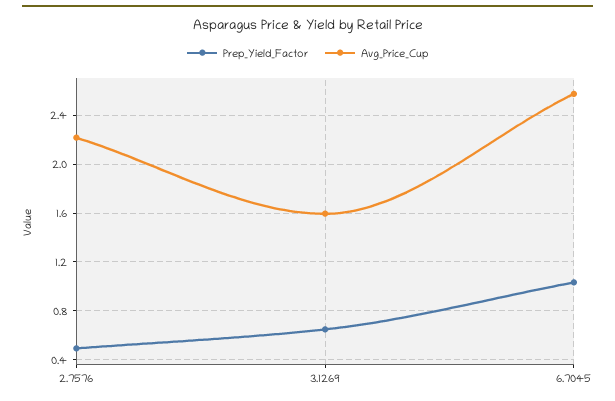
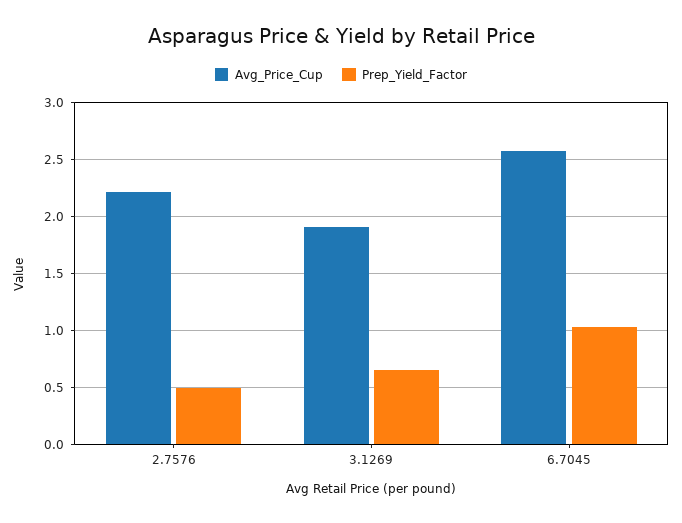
  {
    "Prep_Yield_Factor": {
      "2.7576": 0.5,
      "3.1269": 0.65,
      "6.7045": 1.05
    },
    "Avg_Price_Cup": {
      "2.7576": 2.2,
-     "3.1269": 1.6,
+     "3.1269": 1.9,
      "6.7045": 2.55
    }
  }

